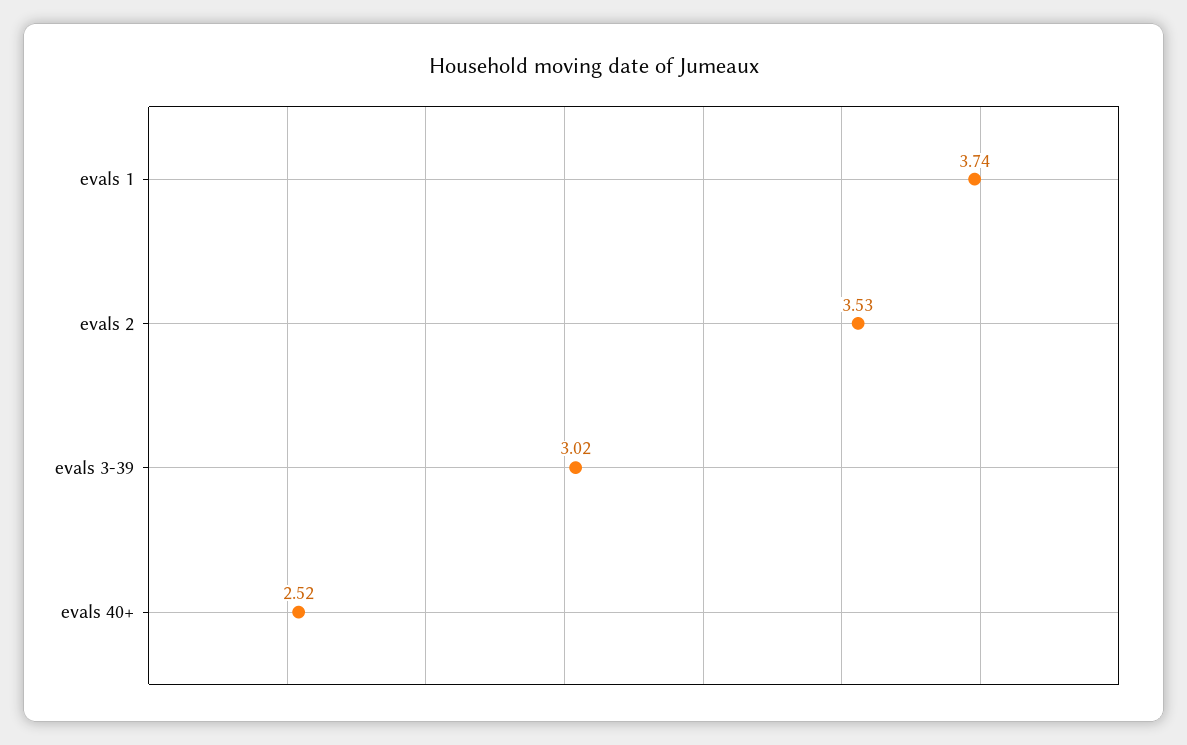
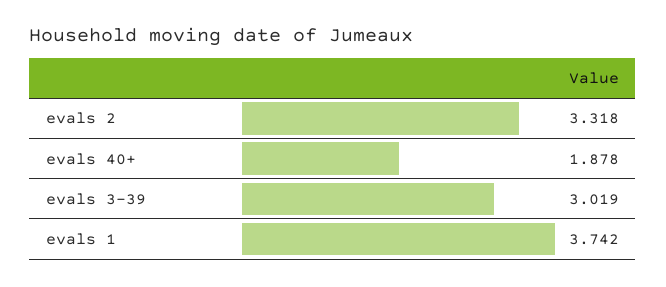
  {
    "evals 1": 3.742,
-   "evals 2": 3.53,
+   "evals 2": 3.318,
    "evals 3-39": 3.019,
-   "evals 40+": 2.52
+   "evals 40+": 1.878
  }

